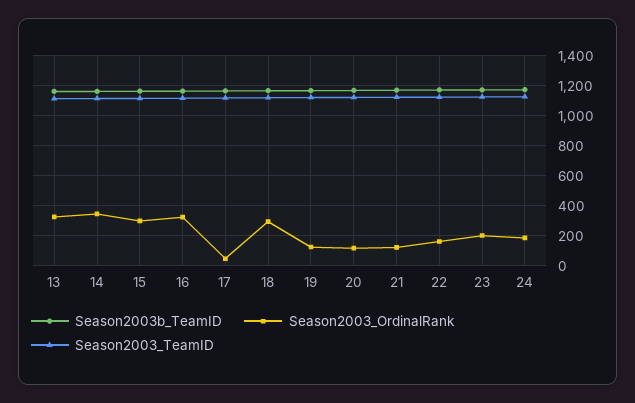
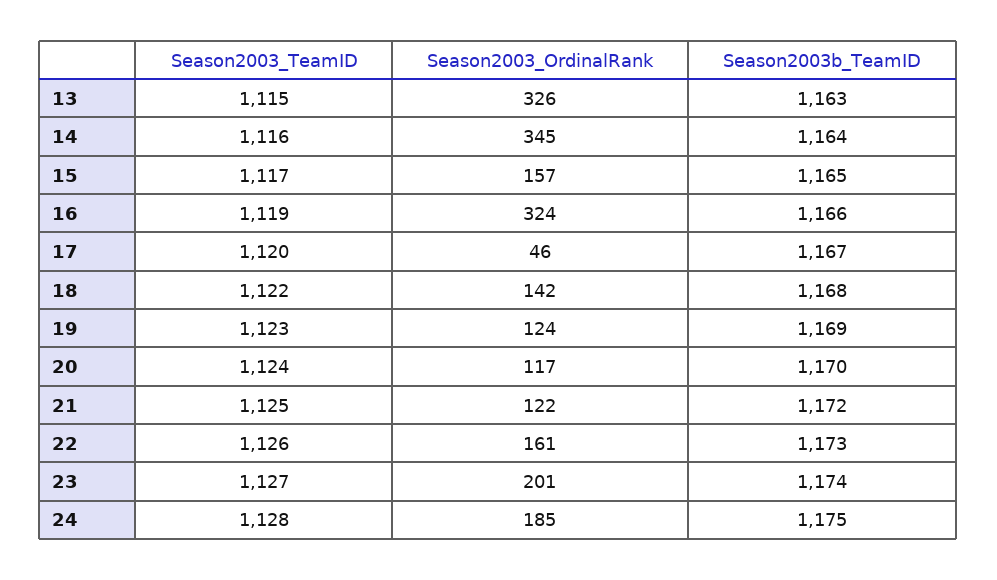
  {
    "Season2003b_TeamID": {
      "13": 1163,
      "14": 1164,
      "15": 1165,
      "16": 1166,
      "17": 1167,
      "18": 1168,
      "19": 1169,
      "20": 1170,
      "21": 1172,
      "22": 1173,
      "23": 1174,
      "24": 1175
    },
    "Season2003_OrdinalRank": {
      "13": 326,
      "14": 345,
-     "15": 300,
+     "15": 157,
      "16": 324,
      "17": 46,
-     "18": 300,
+     "18": 142,
      "19": 124,
      "20": 117,
      "21": 122,
      "22": 161,
      "23": 201,
      "24": 185
    },
    "Season2003_TeamID": {
      "13": 1115,
      "14": 1116,
      "15": 1117,
      "16": 1119,
      "17": 1120,
      "18": 1122,
      "19": 1123,
      "20": 1124,
      "21": 1125,
      "22": 1126,
      "23": 1127,
      "24": 1128
    }
  }

